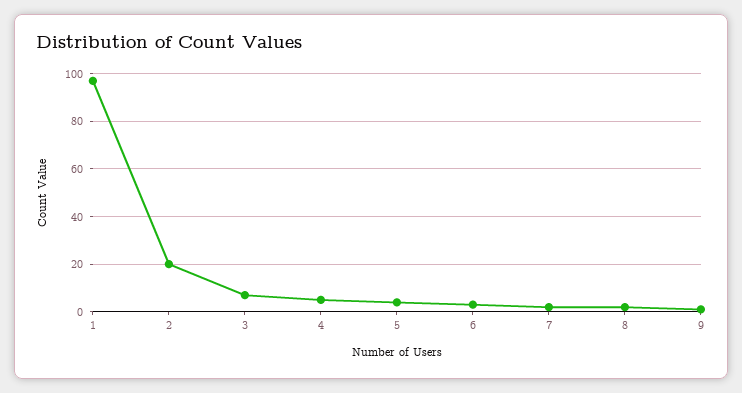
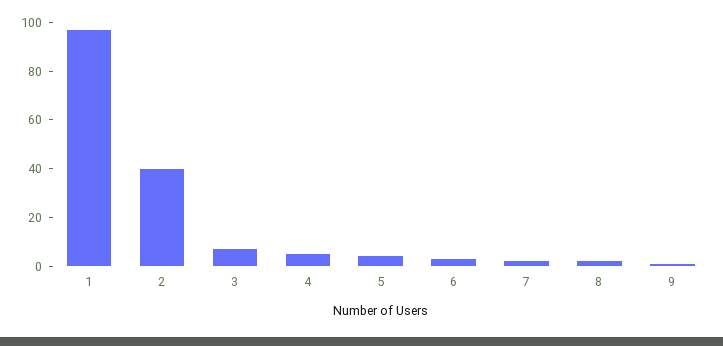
  {
    "1": 95,
-   "2": 20,
+   "2": 40,
    "3": 5,
    "4": 5,
    "5": 5,
    "6": 5,
    "7": 0,
    "8": 0,
    "9": 0
  }

